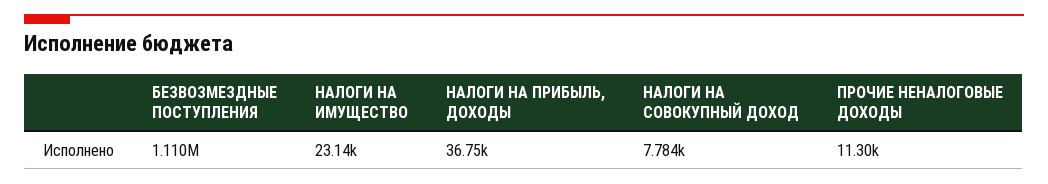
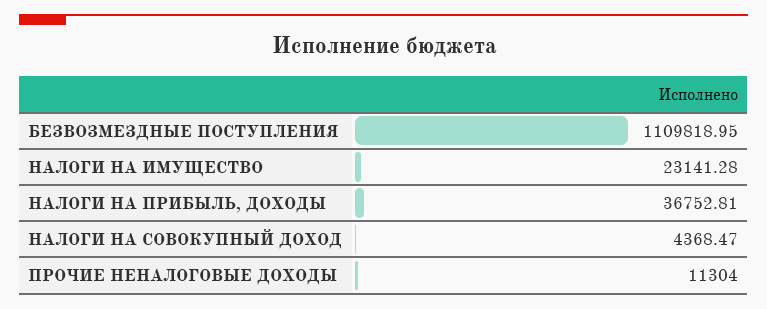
  {
    "БЕЗВОЗМЕЗДНЫЕ ПОСТУПЛЕНИЯ": 1109818.95,
    "НАЛОГИ НА ИМУЩЕСТВО": 23141.28,
    "НАЛОГИ НА ПРИБЫЛЬ, ДОХОДЫ": 36752.81,
-   "НАЛОГИ НА СОВОКУПНЫЙ ДОХОД": 7784,
+   "НАЛОГИ НА СОВОКУПНЫЙ ДОХОД": 4368.47,
    "ПРОЧИЕ НЕНАЛОГОВЫЕ ДОХОДЫ": 11304
  }

